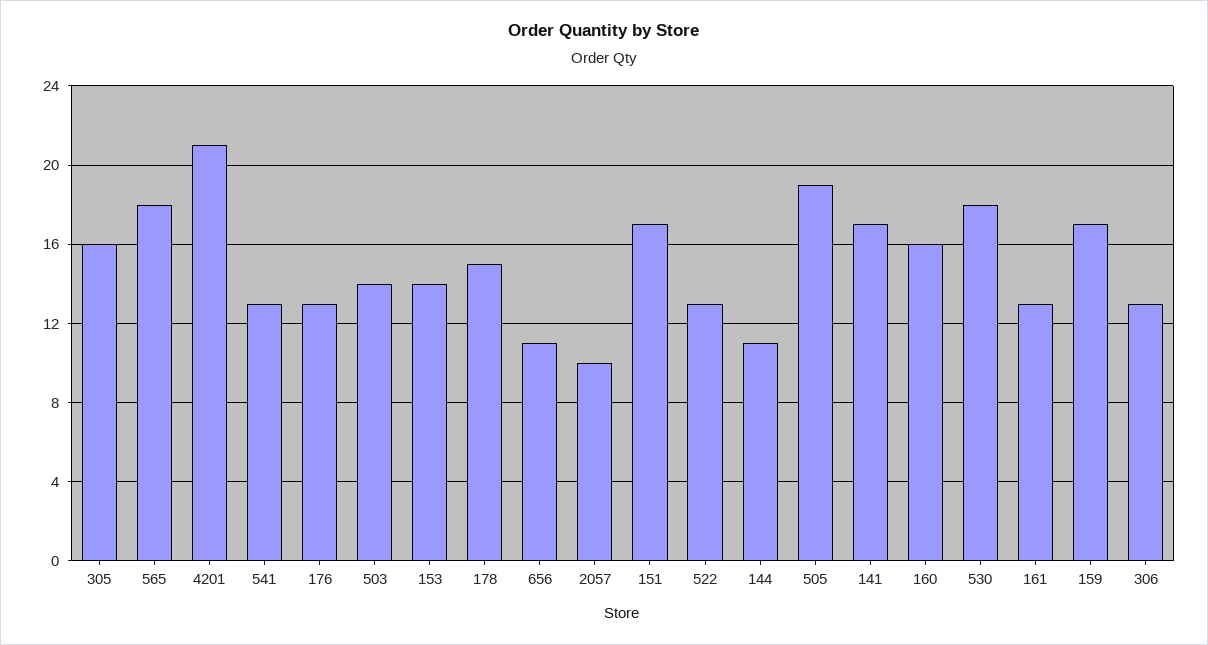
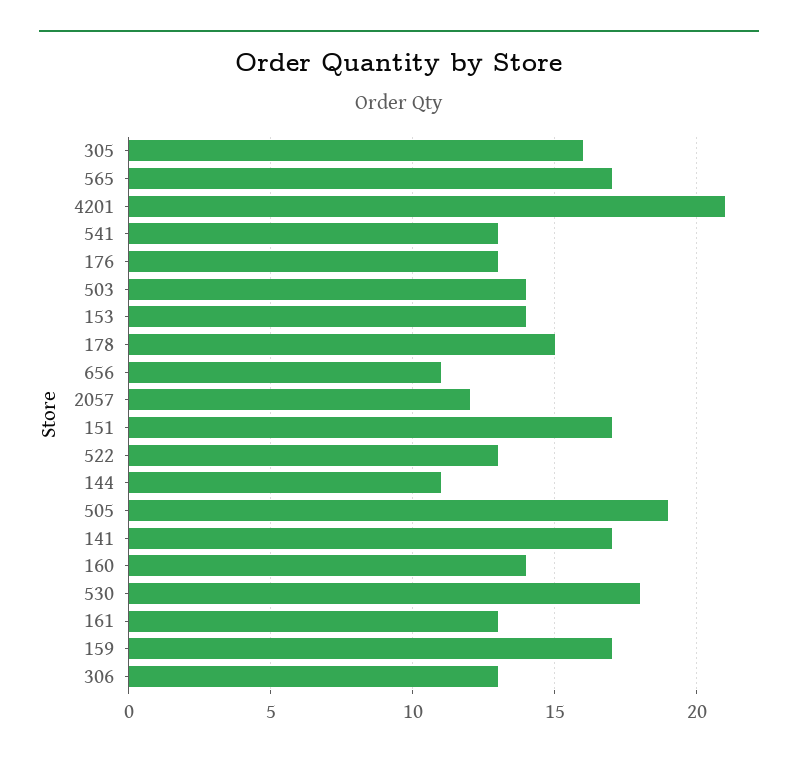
  {
    "305": 16,
-   "565": 18,
+   "565": 17,
    "4201": 21,
    "541": 13,
    "176": 13,
    "503": 14,
    "153": 14,
    "178": 15,
    "656": 11,
-   "2057": 10,
+   "2057": 12,
    "151": 17,
    "522": 13,
    "144": 11,
    "505": 19,
    "141": 17,
-   "160": 16,
+   "160": 14,
    "530": 18,
    "161": 13,
    "159": 17,
    "306": 13
  }

